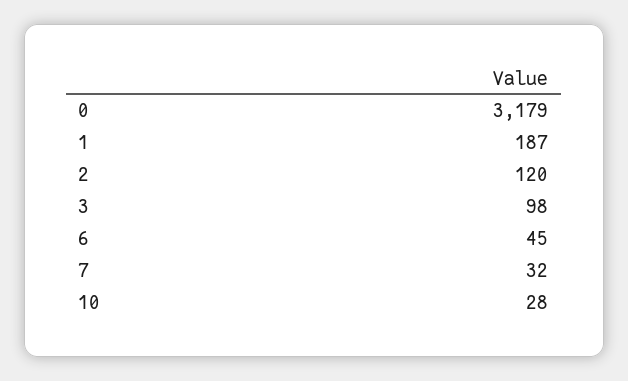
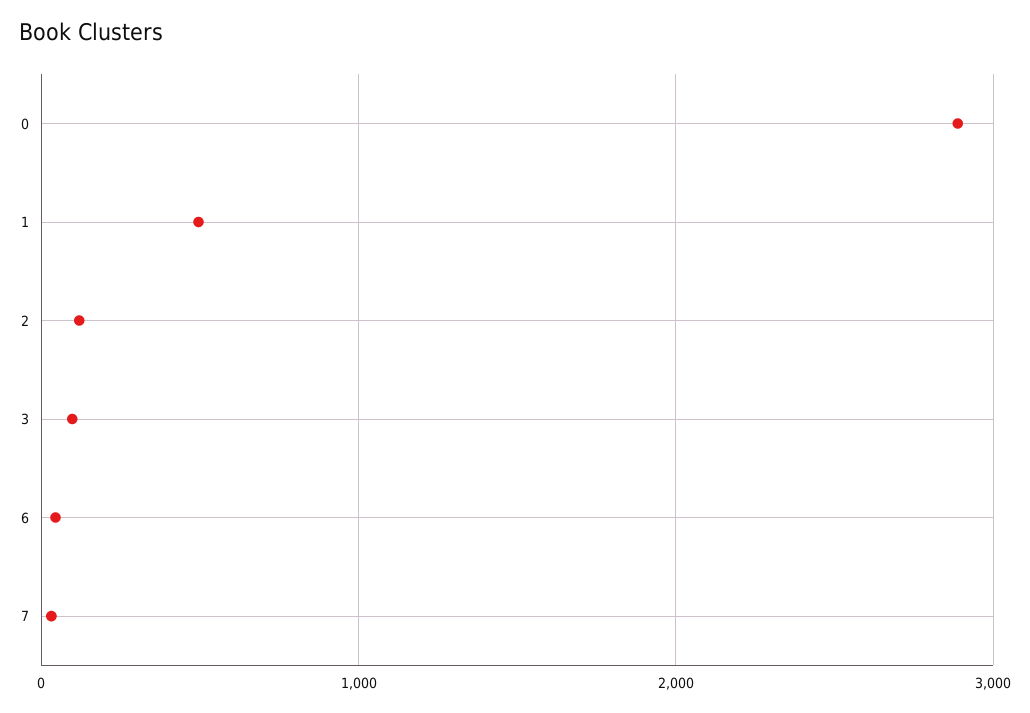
  {
-   "0": 3179,
+   "0": 2900,
-   "1": 187,
+   "1": 500,
    "2": 120,
    "3": 98,
    "6": 45,
-   "7": 32,
+   "7": 32
-   "10": 28
  }

